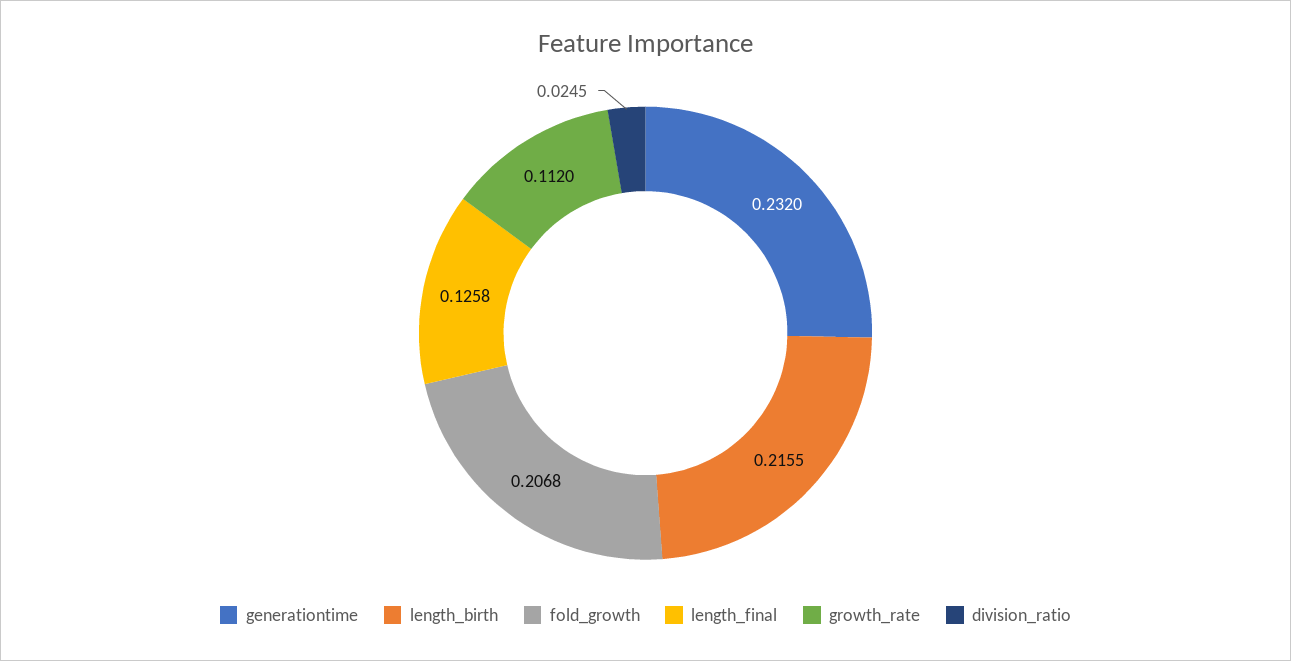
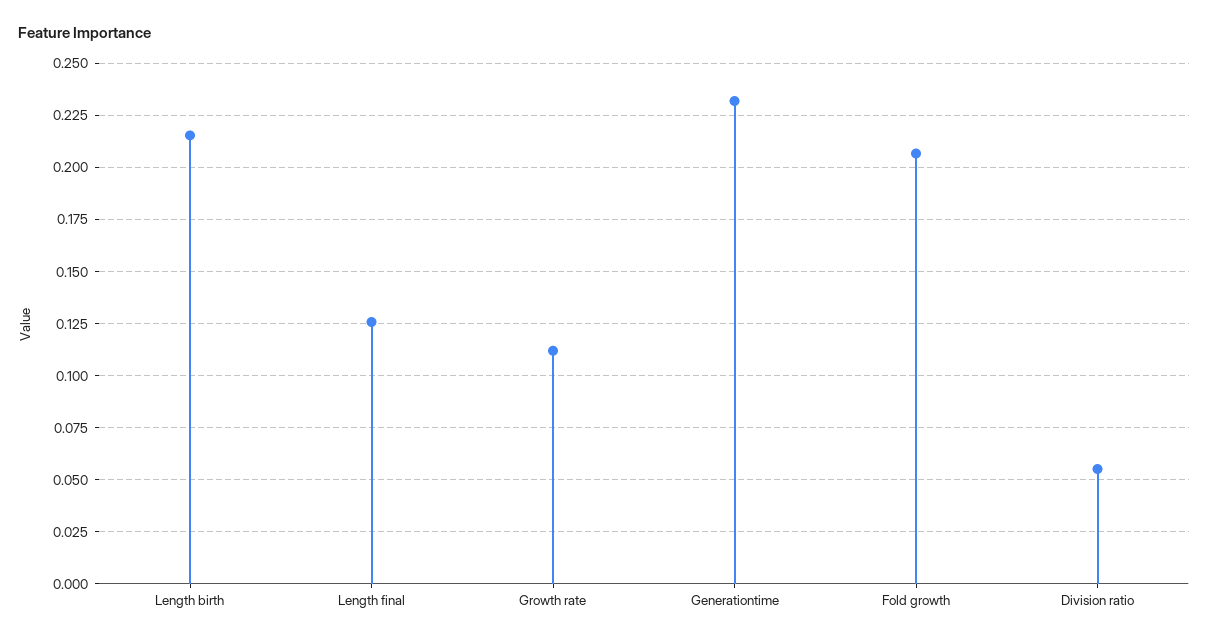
  {
    "generationtime": 0.232,
    "length_birth": 0.2155,
    "fold_growth": 0.2068,
    "length_final": 0.1258,
    "growth_rate": 0.112,
-   "division_ratio": 0.0245
+   "division_ratio": 0.055
  }

